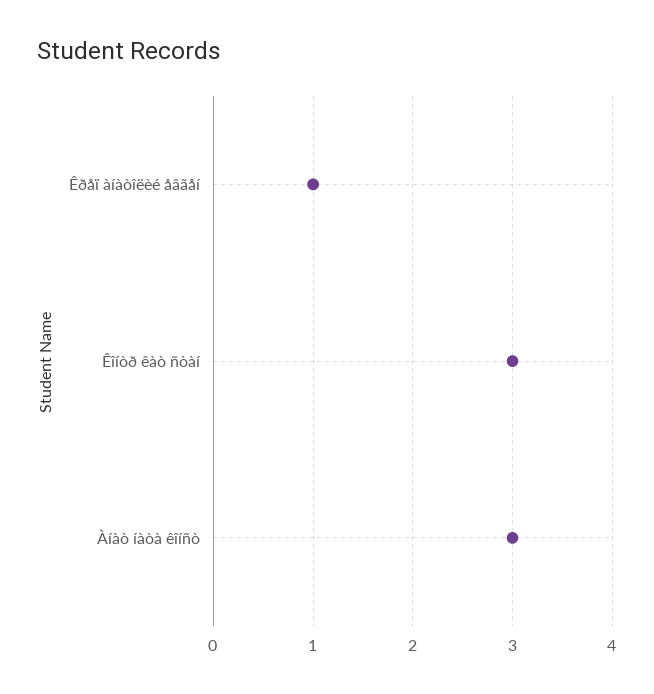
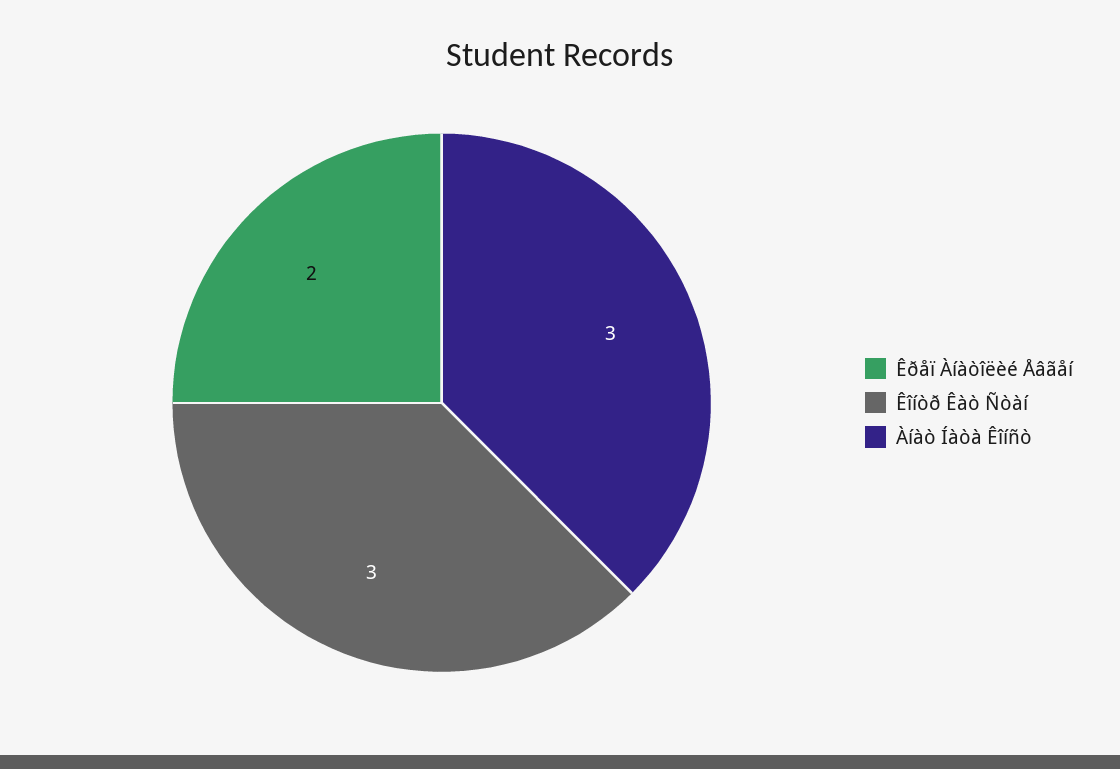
  {
-   "Êðåï àíàòîëèé åâãåí": 1,
+   "Êðåï àíàòîëèé åâãåí": 2,
    "Êîíòð êàò ñòàí": 3,
    "Àíàò íàòà êîíñò": 3
  }

